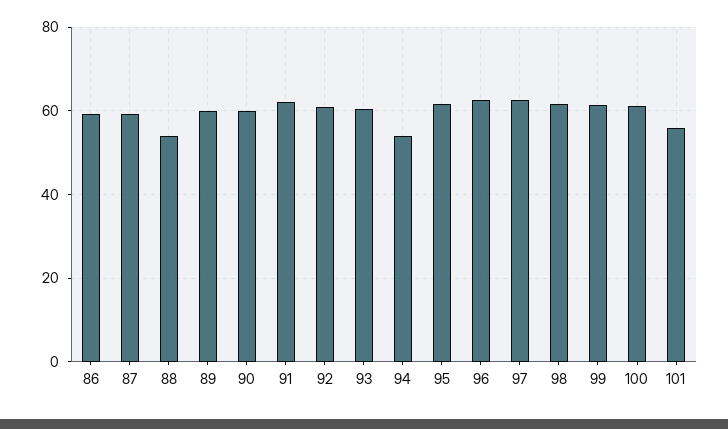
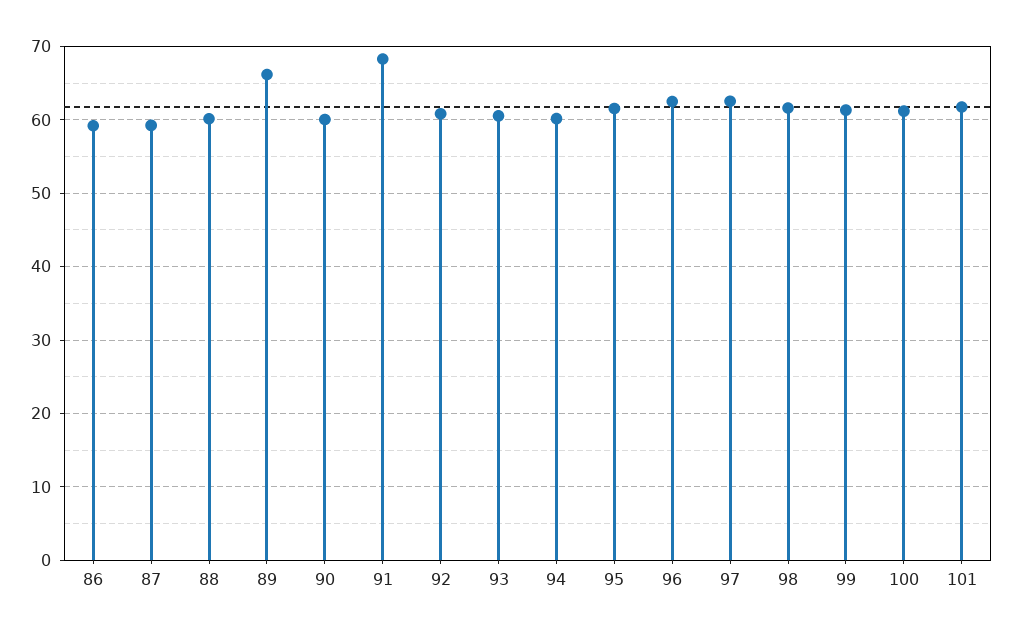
  {
    "86": 59,
    "87": 59,
-   "88": 54,
+   "88": 60,
-   "89": 60,
+   "89": 66,
    "90": 60,
-   "91": 62,
+   "91": 68,
    "92": 61,
    "93": 61,
-   "94": 54,
+   "94": 60,
    "95": 62,
    "96": 62,
    "97": 63,
    "98": 62,
    "99": 61,
    "100": 61,
-   "101": 56
+   "101": 62
  }

